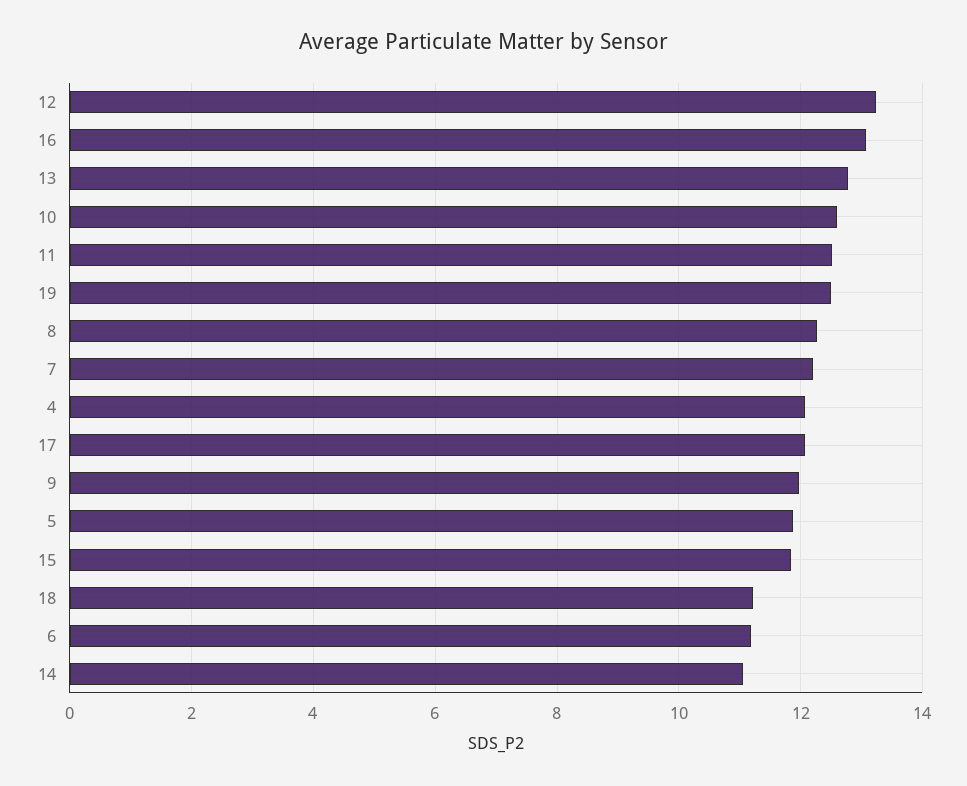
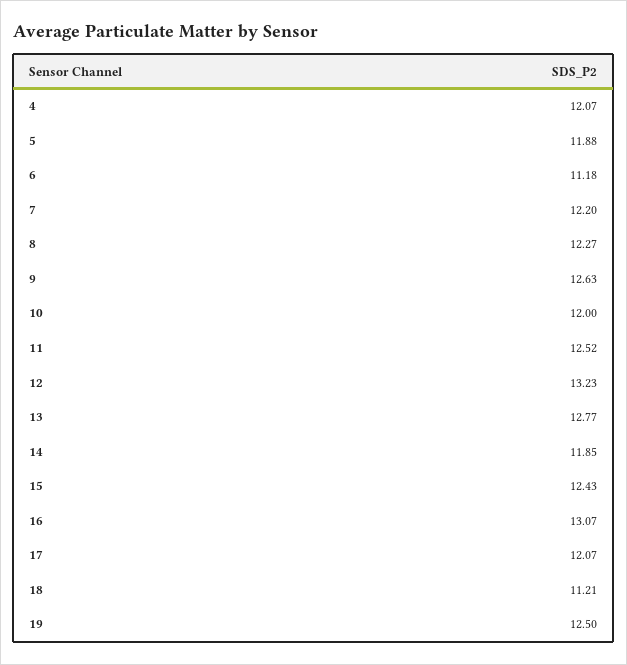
  {
    "12": 13.23,
    "16": 13.07,
    "13": 12.77,
-   "10": 12.6,
+   "10": 12,
    "11": 12.52,
    "19": 12.5,
    "8": 12.27,
    "7": 12.2,
    "4": 12.07,
    "17": 12.07,
-   "9": 12,
+   "9": 12.63,
    "5": 11.88,
-   "15": 11.8,
+   "15": 12.43,
    "18": 11.21,
    "6": 11.18,
-   "14": 11
+   "14": 11.85
  }

